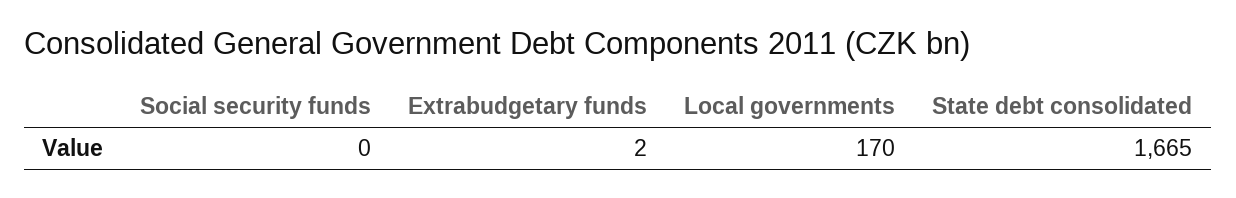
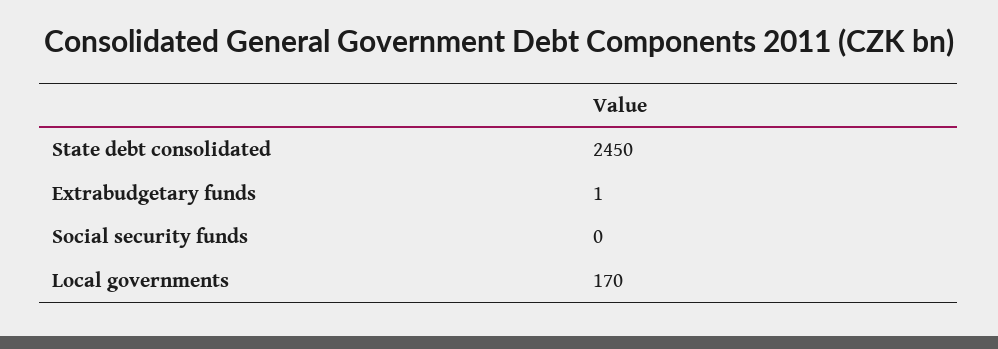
  {
    "Social security funds": 0,
-   "Extrabudgetary funds": 2,
+   "Extrabudgetary funds": 1,
    "Local governments": 170,
-   "State debt consolidated": 1665
+   "State debt consolidated": 2450
  }

